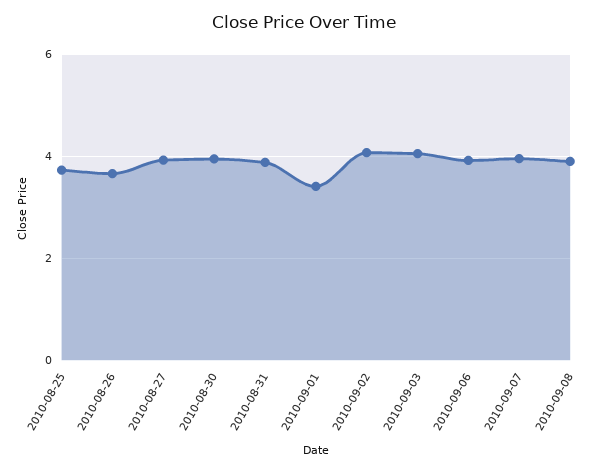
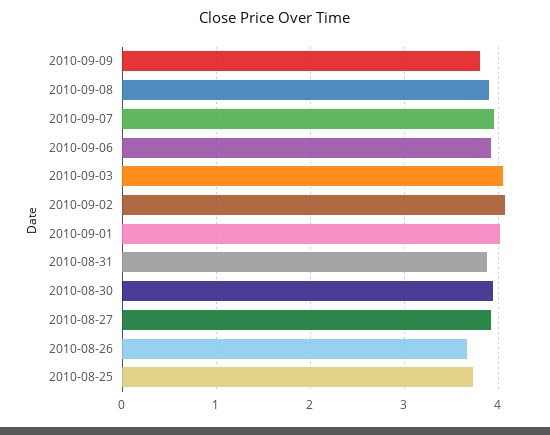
  {
    "2010-08-25": 3.7,
    "2010-08-26": 3.7,
    "2010-08-27": 3.9,
    "2010-08-30": 3.9,
    "2010-08-31": 3.9,
-   "2010-09-01": 3.4,
+   "2010-09-01": 4,
    "2010-09-02": 4.1,
    "2010-09-03": 4.1,
    "2010-09-06": 3.9,
    "2010-09-07": 4,
-   "2010-09-08": 3.9
+   "2010-09-08": 3.9,
+   "2010-09-09": 3.8
  }

